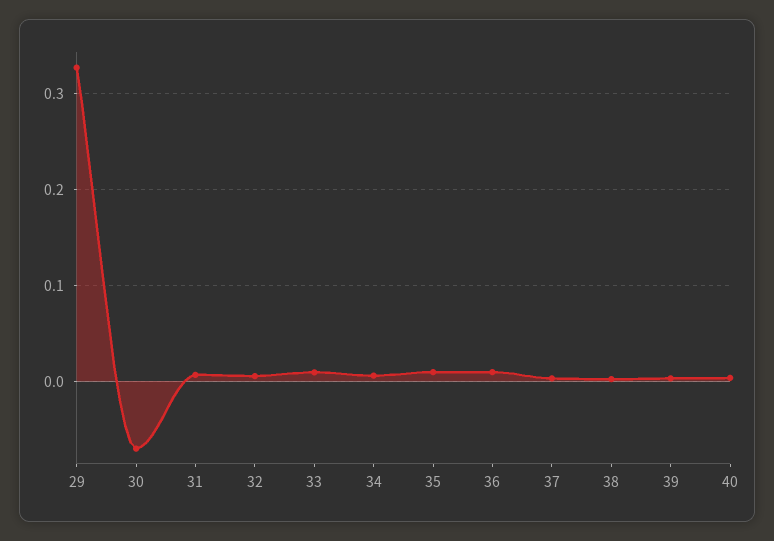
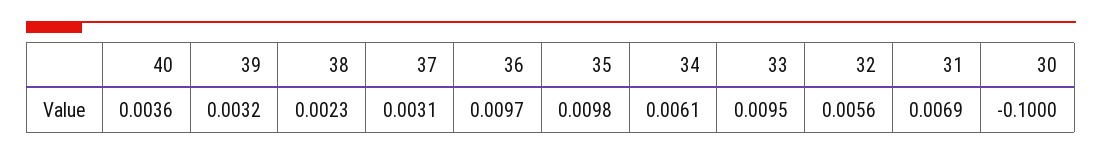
  {
-   "29": 0.33,
-   "30": -0.07,
+   "30": -0.1,
    "31": 0.0069,
    "32": 0.0056,
    "33": 0.0095,
    "34": 0.0061,
    "35": 0.0098,
    "36": 0.0097,
    "37": 0.0031,
    "38": 0.0023,
    "39": 0.0032,
    "40": 0.0036
  }

